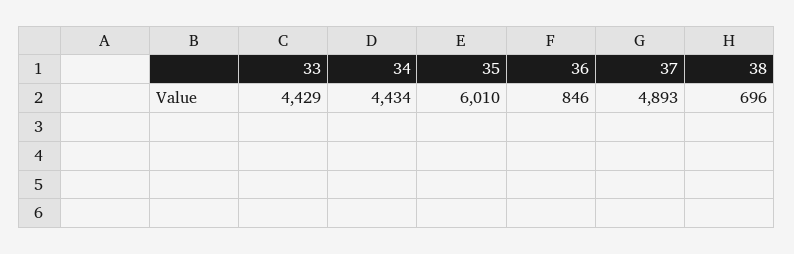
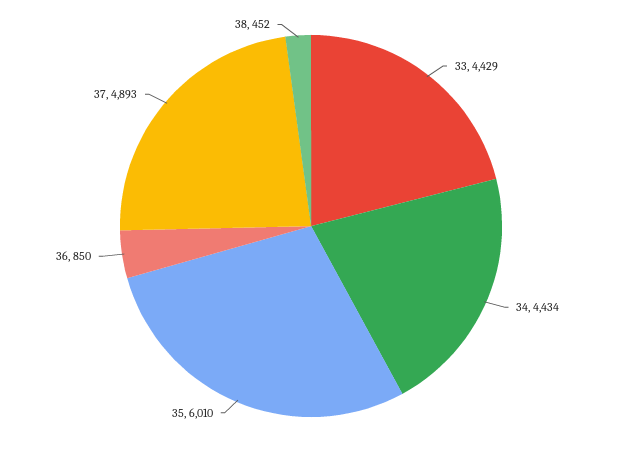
  {
    "33": 4429,
    "34": 4434,
    "35": 6010,
-   "36": 846,
+   "36": 850,
    "37": 4893,
-   "38": 696
+   "38": 452
  }

